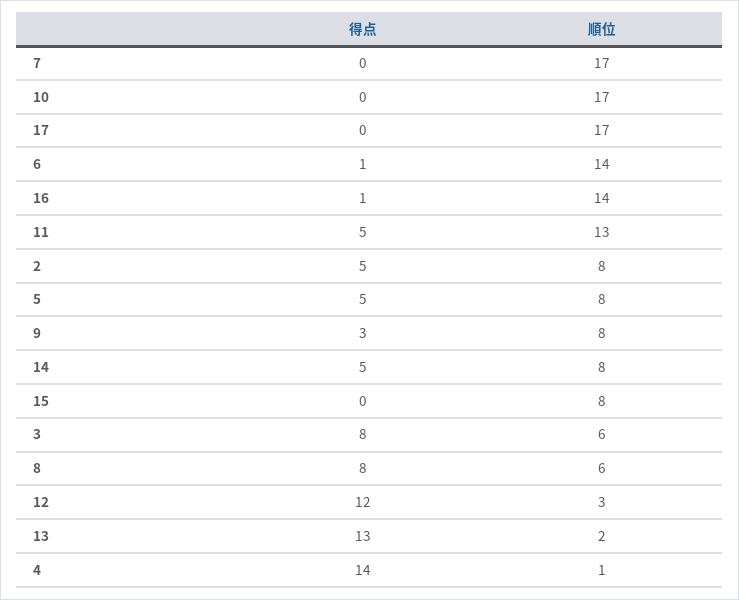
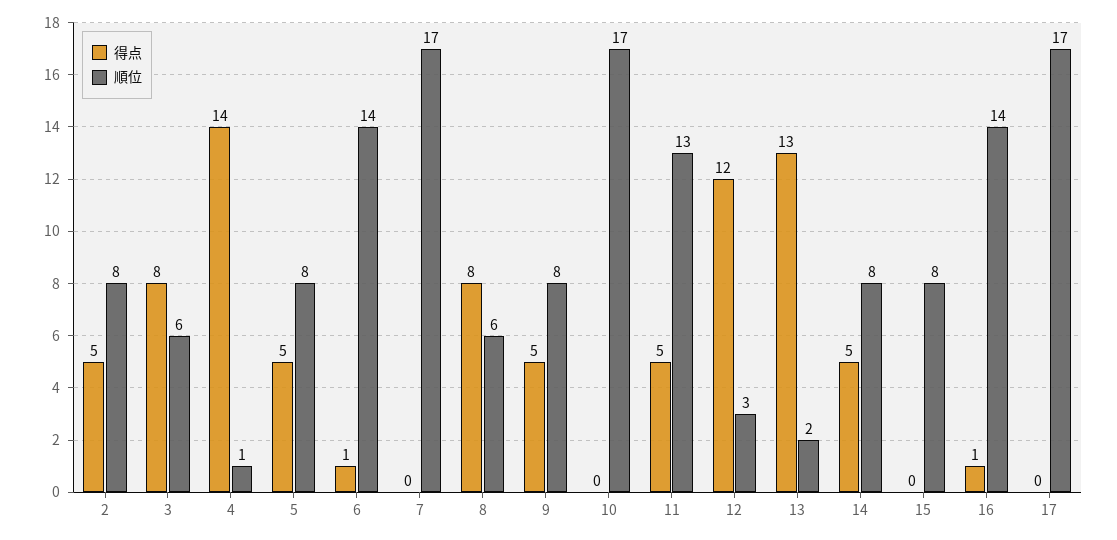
  {
    "得点": {
      "7": 0,
      "10": 0,
      "17": 0,
      "6": 1,
      "16": 1,
      "11": 5,
      "2": 5,
      "5": 5,
-     "9": 3,
+     "9": 5,
      "14": 5,
      "15": 0,
      "3": 8,
      "8": 8,
      "12": 12,
      "13": 13,
      "4": 14
    },
    "順位": {
      "7": 17,
      "10": 17,
      "17": 17,
      "6": 14,
      "16": 14,
      "11": 13,
      "2": 8,
      "5": 8,
      "9": 8,
      "14": 8,
      "15": 8,
      "3": 6,
      "8": 6,
      "12": 3,
      "13": 2,
      "4": 1
    }
  }

